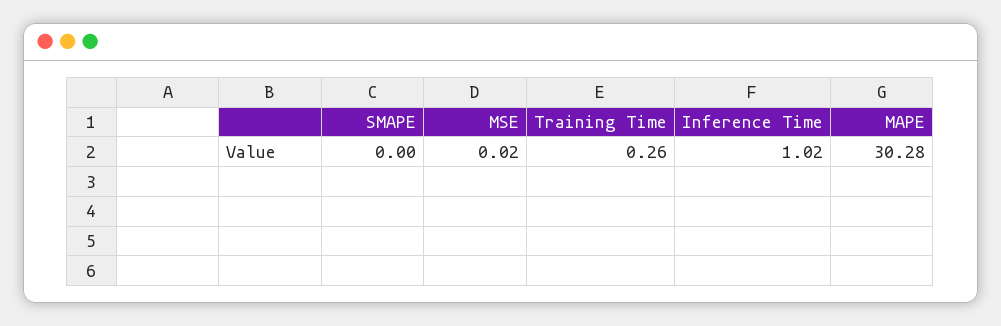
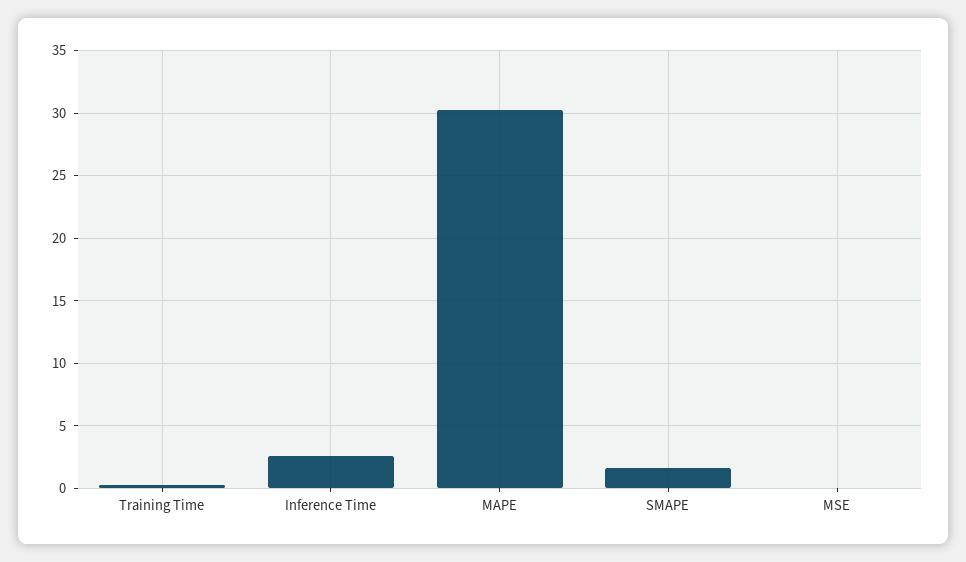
  {
-   "SMAPE": 0,
+   "SMAPE": 1.5,
    "MSE": 0.02,
    "Training Time": 0.26,
-   "Inference Time": 1.02,
+   "Inference Time": 2.5,
    "MAPE": 30.28
  }

